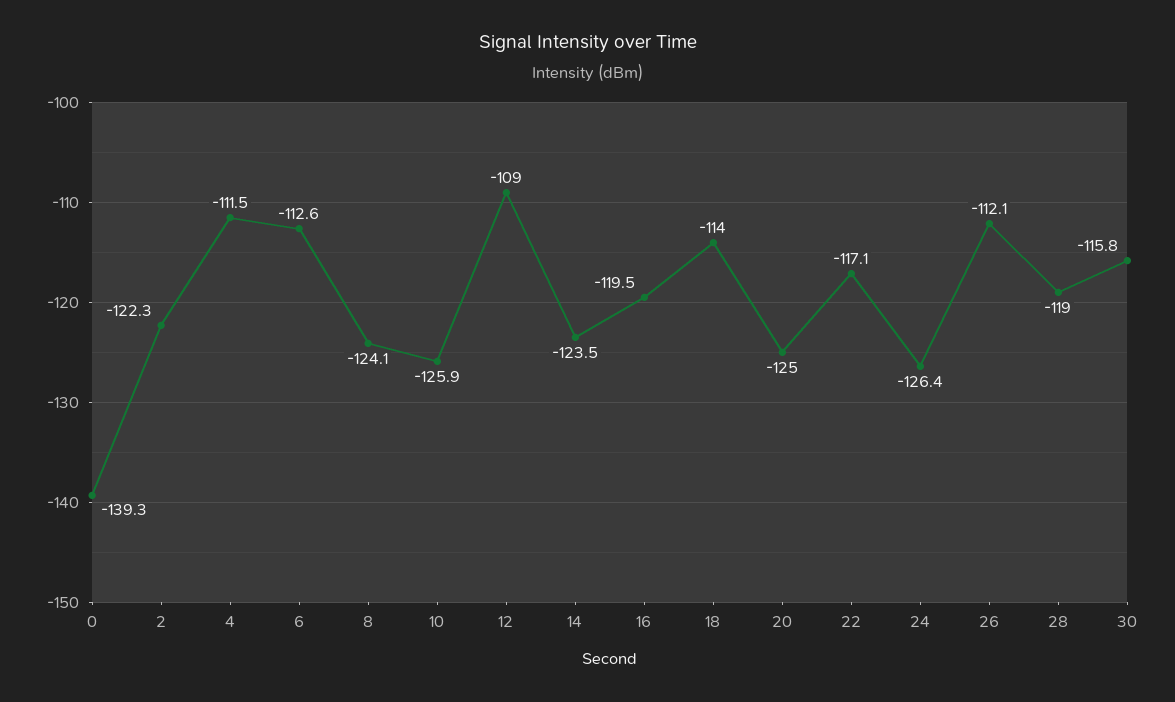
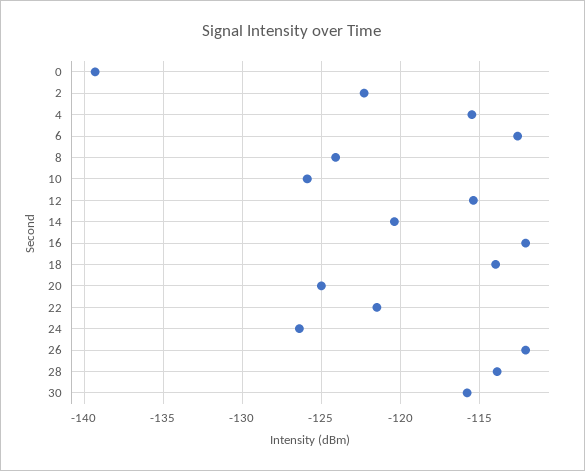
  {
    "0": -139.3,
    "2": -122.3,
-   "4": -111.5,
+   "4": -115.5,
    "6": -112.6,
    "8": -124.1,
    "10": -125.9,
-   "12": -109,
+   "12": -115.5,
-   "14": -123.5,
+   "14": -120.5,
-   "16": -119.5,
+   "16": -112,
    "18": -114,
    "20": -125,
-   "22": -117.1,
+   "22": -121.5,
    "24": -126.4,
    "26": -112.1,
-   "28": -119,
+   "28": -114,
    "30": -115.8
  }

